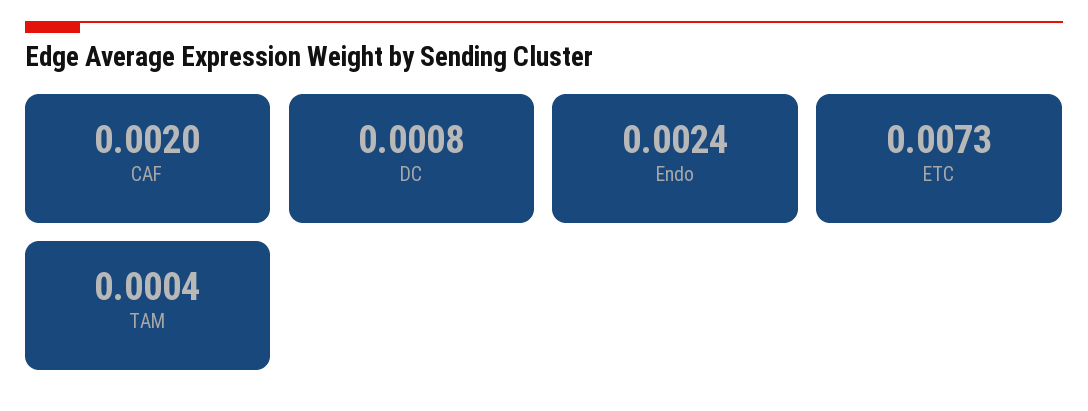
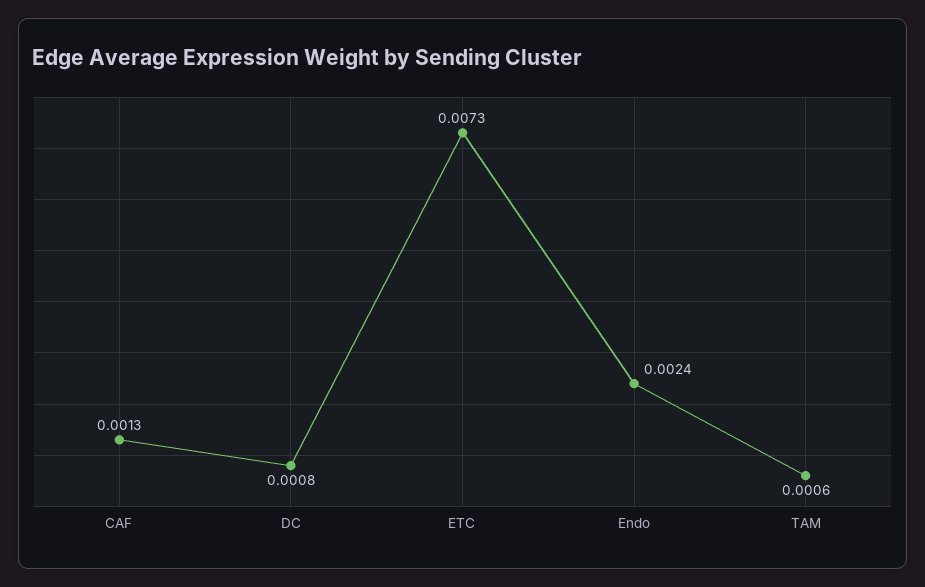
  {
-   "CAF": 0.002,
+   "CAF": 0.0013,
    "DC": 0.0008,
    "Endo": 0.0024,
    "ETC": 0.0073,
-   "TAM": 0.0004
+   "TAM": 0.0006
  }

